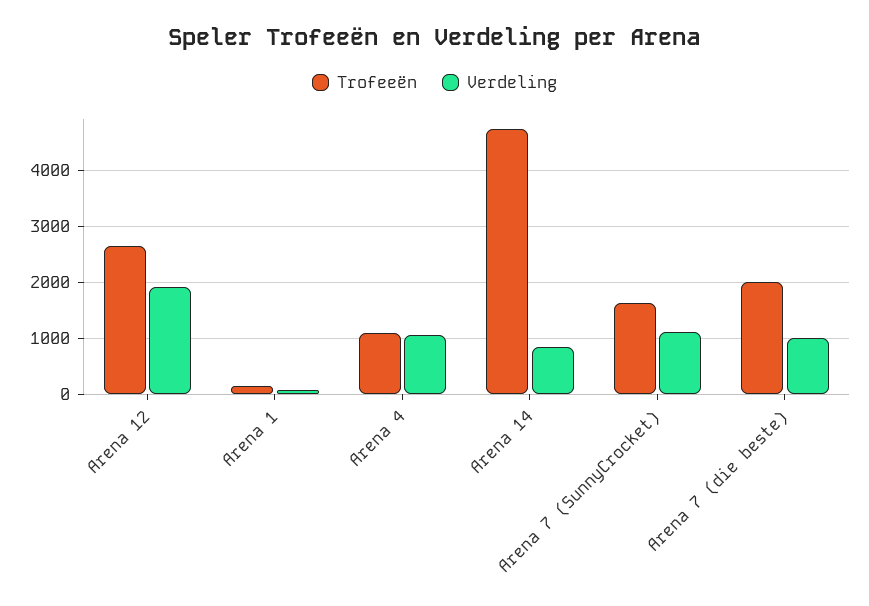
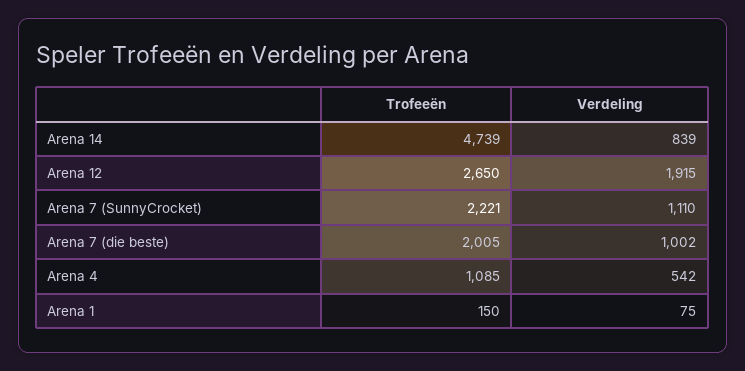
  {
    "Trofeeën": {
      "Arena 12": 2650,
      "Arena 1": 150,
      "Arena 4": 1085,
      "Arena 14": 4739,
-     "Arena 7 (SunnyCrocket)": 1600,
+     "Arena 7 (SunnyCrocket)": 2221,
      "Arena 7 (die beste)": 2005
    },
    "Verdeling": {
      "Arena 12": 1915,
      "Arena 1": 75,
-     "Arena 4": 1000,
+     "Arena 4": 542,
      "Arena 14": 839,
      "Arena 7 (SunnyCrocket)": 1110,
      "Arena 7 (die beste)": 1002
    }
  }

